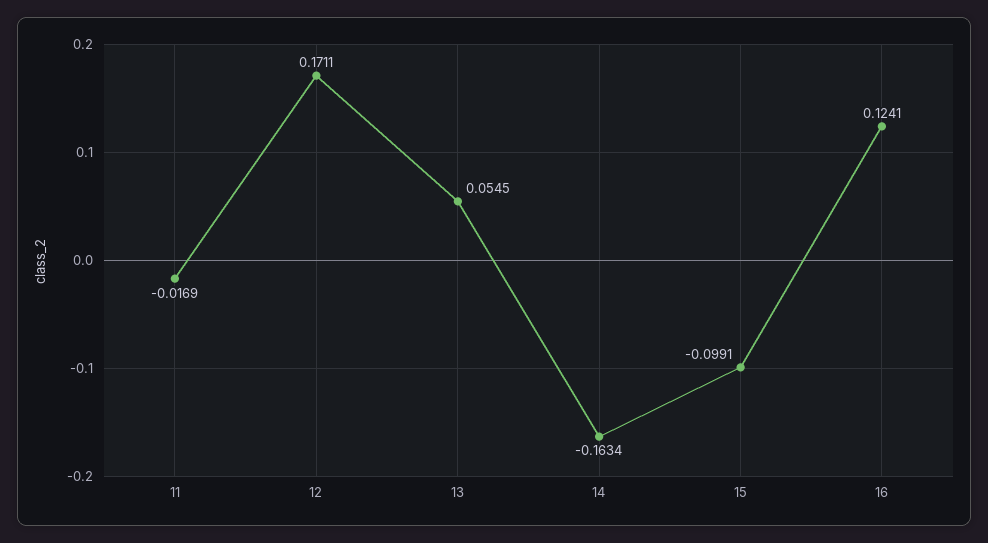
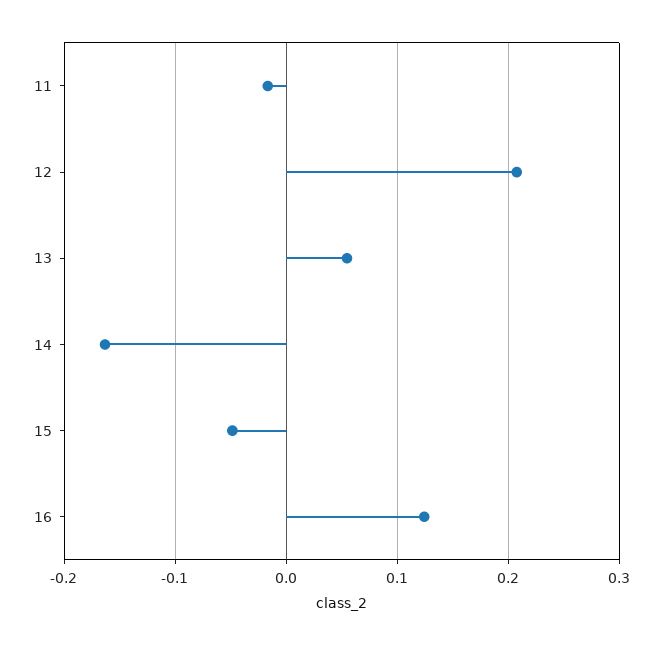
  {
    "11": -0.0169,
-   "12": 0.1711,
+   "12": 0.21,
    "13": 0.0545,
    "14": -0.1634,
-   "15": -0.0991,
+   "15": -0.05,
    "16": 0.1241
  }

